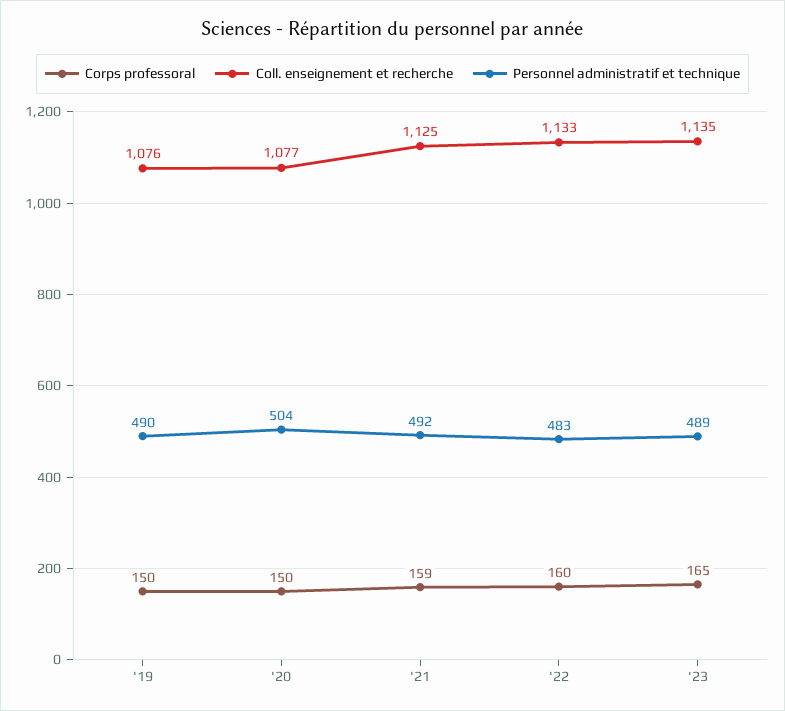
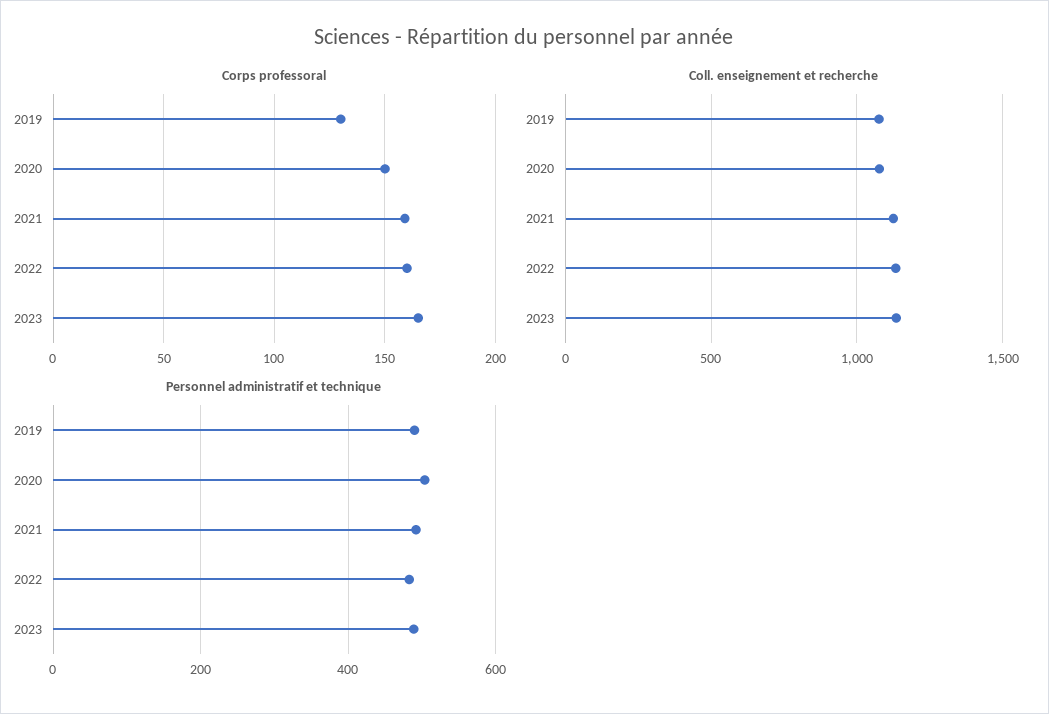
  {
    "Corps professoral": {
-     "'19": 150,
+     "'19": 130,
      "'20": 150,
      "'21": 159,
      "'22": 160,
      "'23": 165
    },
    "Coll. enseignement et recherche": {
      "'19": 1076,
      "'20": 1077,
      "'21": 1125,
      "'22": 1133,
      "'23": 1135
    },
    "Personnel administratif et technique": {
      "'19": 490,
      "'20": 504,
      "'21": 492,
      "'22": 483,
      "'23": 489
    }
  }

